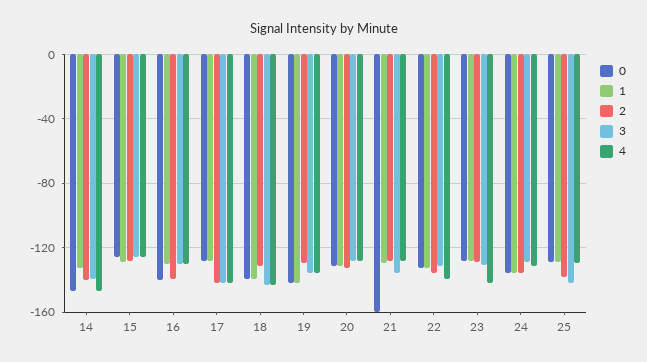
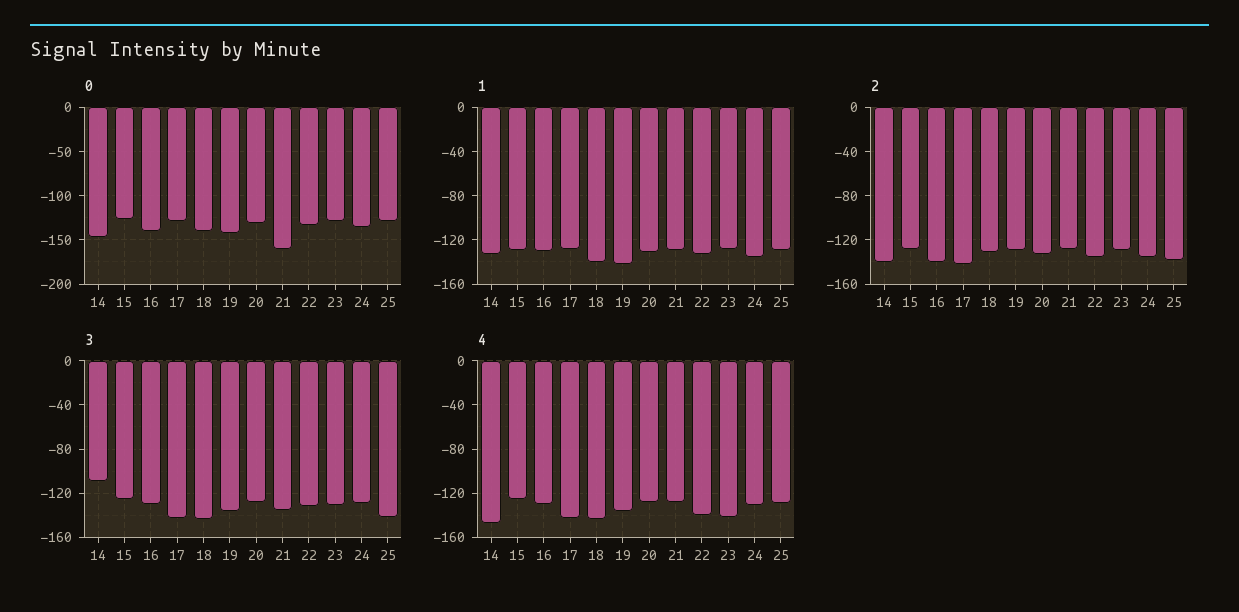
  {
    "0": {
      "14": -145,
      "15": -125,
      "16": -140,
      "17": -130,
      "18": -140,
      "19": -140,
      "20": -130,
      "21": -160,
      "22": -135,
      "23": -130,
      "24": -135,
      "25": -130
    },
    "1": {
      "14": -135,
      "15": -130,
      "16": -130,
      "17": -130,
      "18": -140,
      "19": -140,
      "20": -130,
      "21": -130,
      "22": -135,
      "23": -130,
      "24": -135,
      "25": -130
    },
    "2": {
      "14": -140,
      "15": -130,
      "16": -140,
      "17": -140,
      "18": -130,
      "19": -130,
      "20": -135,
      "21": -130,
      "22": -135,
      "23": -130,
      "24": -135,
      "25": -140
    },
    "3": {
-     "14": -140,
+     "14": -110,
      "15": -125,
      "16": -130,
      "17": -140,
      "18": -145,
      "19": -135,
      "20": -130,
      "21": -135,
      "22": -130,
      "23": -130,
      "24": -130,
      "25": -140
    },
    "4": {
      "14": -145,
      "15": -125,
      "16": -130,
      "17": -140,
      "18": -145,
      "19": -135,
      "20": -130,
      "21": -130,
      "22": -140,
      "23": -140,
      "24": -130,
      "25": -130
    }
  }

